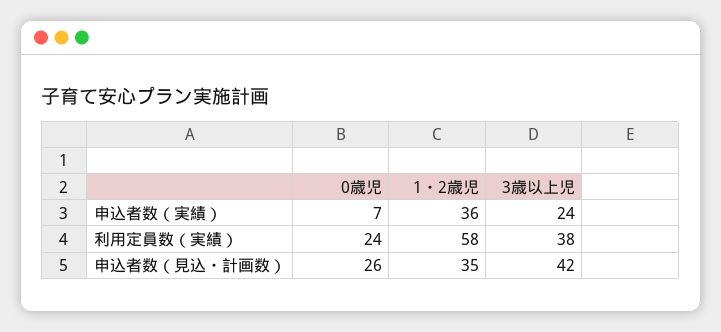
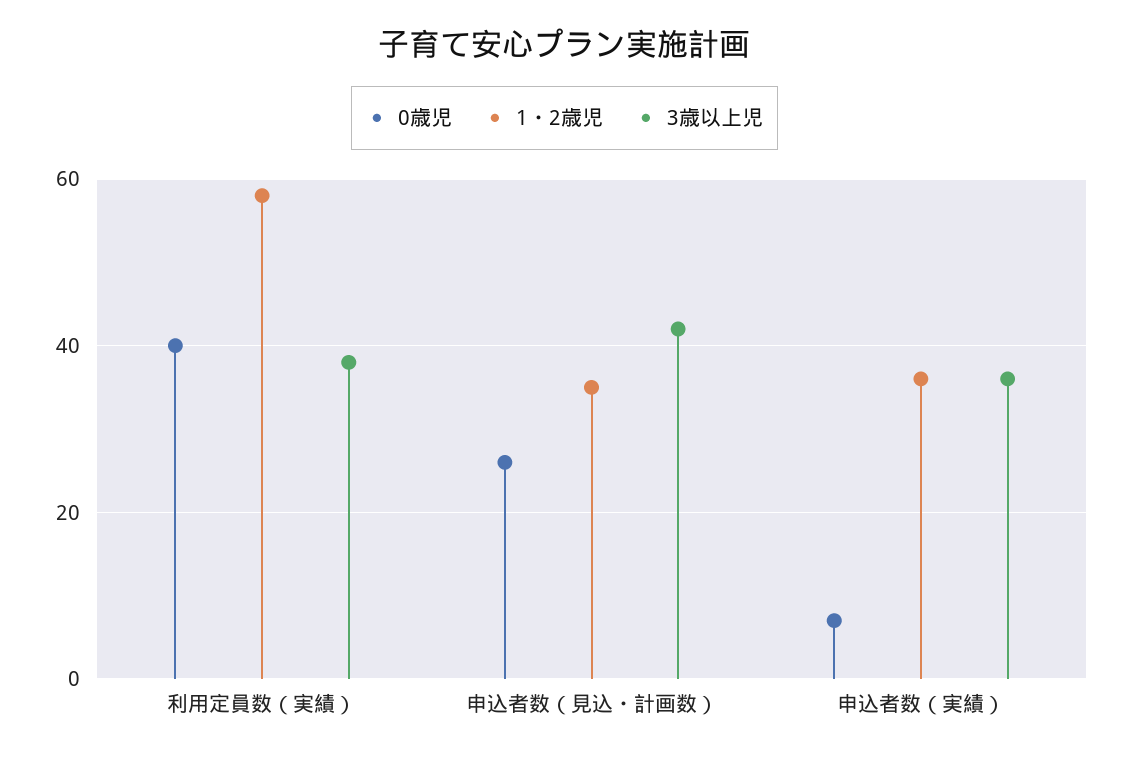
  {
    "0歳児": {
      "申込者数（実績）": 7,
-     "利用定員数（実績）": 24,
+     "利用定員数（実績）": 40,
      "申込者数（見込・計画数）": 26
    },
    "1・2歳児": {
      "申込者数（実績）": 36,
      "利用定員数（実績）": 58,
      "申込者数（見込・計画数）": 35
    },
    "3歳以上児": {
-     "申込者数（実績）": 24,
+     "申込者数（実績）": 35,
      "利用定員数（実績）": 38,
      "申込者数（見込・計画数）": 42
    }
  }

